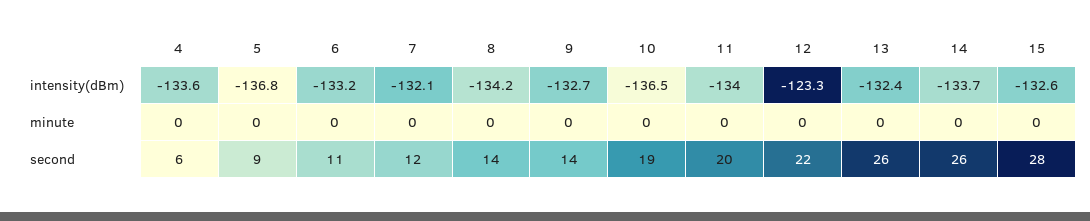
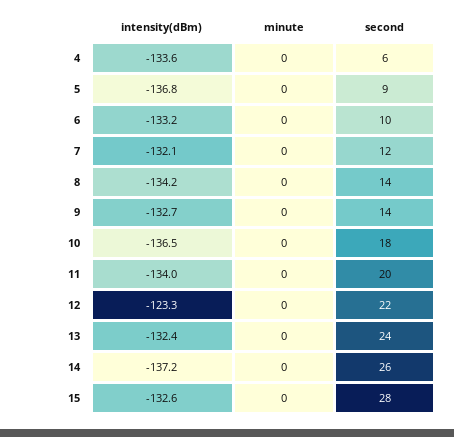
  {
    "4": {
      "intensity(dBm)": -133.6,
      "minute": 0,
      "second": 6
    },
    "5": {
      "intensity(dBm)": -136.8,
      "minute": 0,
      "second": 9
    },
    "6": {
      "intensity(dBm)": -133.2,
      "minute": 0,
-     "second": 11
+     "second": 10
    },
    "7": {
      "intensity(dBm)": -132.1,
      "minute": 0,
      "second": 12
    },
    "8": {
      "intensity(dBm)": -134.2,
      "minute": 0,
      "second": 14
    },
    "9": {
      "intensity(dBm)": -132.7,
      "minute": 0,
      "second": 14
    },
    "10": {
      "intensity(dBm)": -136.5,
      "minute": 0,
-     "second": 19
+     "second": 18
    },
    "11": {
      "intensity(dBm)": -134,
      "minute": 0,
      "second": 20
    },
    "12": {
      "intensity(dBm)": -123.3,
      "minute": 0,
      "second": 22
    },
    "13": {
      "intensity(dBm)": -132.4,
      "minute": 0,
-     "second": 26
+     "second": 24
    },
    "14": {
-     "intensity(dBm)": -133.7,
+     "intensity(dBm)": -137.2,
      "minute": 0,
      "second": 26
    },
    "15": {
      "intensity(dBm)": -132.6,
      "minute": 0,
      "second": 28
    }
  }

